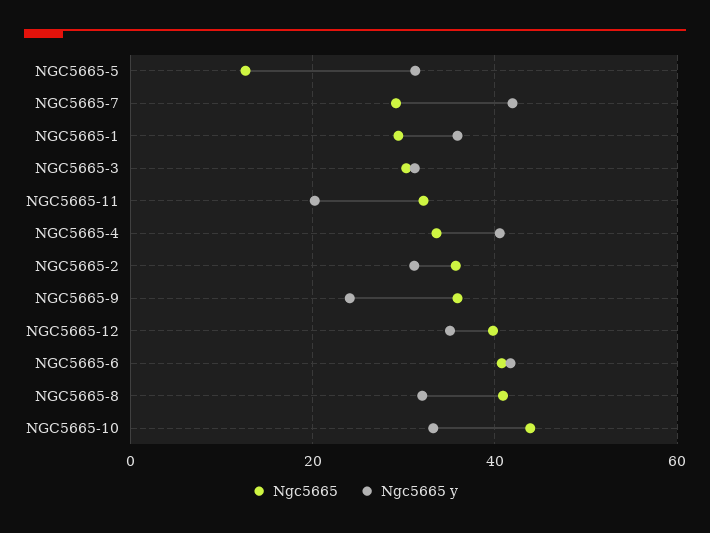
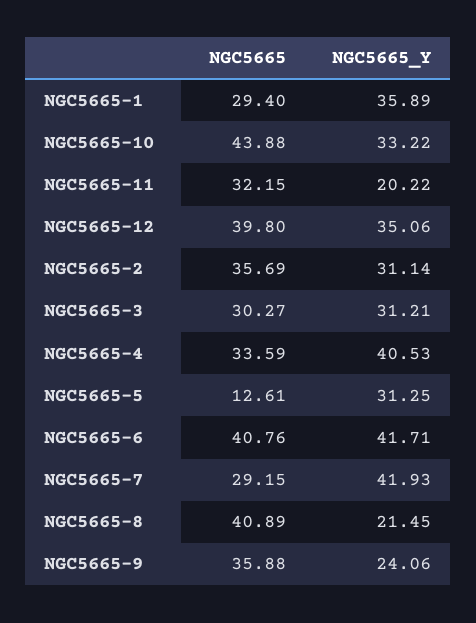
  {
    "Ngc5665": {
      "NGC5665-5": 12.61,
      "NGC5665-7": 29.15,
      "NGC5665-1": 29.4,
      "NGC5665-3": 30.27,
      "NGC5665-11": 32.15,
      "NGC5665-4": 33.59,
      "NGC5665-2": 35.69,
      "NGC5665-9": 35.88,
      "NGC5665-12": 39.8,
      "NGC5665-6": 40.76,
      "NGC5665-8": 40.89,
      "NGC5665-10": 43.88
    },
    "Ngc5665 y": {
      "NGC5665-5": 31.25,
      "NGC5665-7": 41.93,
      "NGC5665-1": 35.89,
      "NGC5665-3": 31.21,
      "NGC5665-11": 20.22,
      "NGC5665-4": 40.53,
      "NGC5665-2": 31.14,
      "NGC5665-9": 24.06,
      "NGC5665-12": 35.06,
      "NGC5665-6": 41.71,
-     "NGC5665-8": 32,
+     "NGC5665-8": 21.45,
      "NGC5665-10": 33.22
    }
  }

